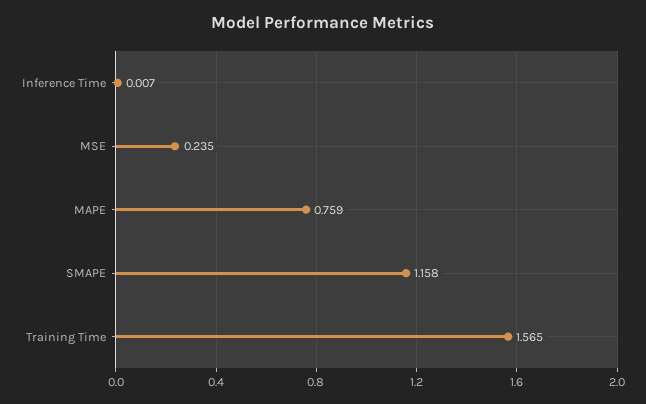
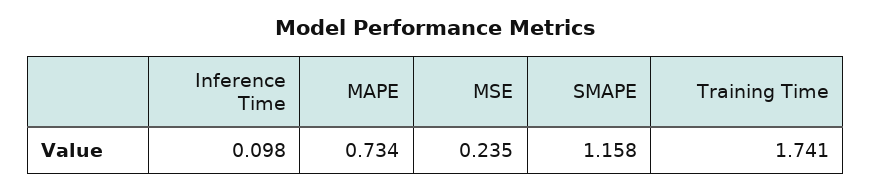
  {
-   "Inference Time": 0.007,
+   "Inference Time": 0.098,
    "MSE": 0.235,
-   "MAPE": 0.759,
+   "MAPE": 0.734,
    "SMAPE": 1.158,
-   "Training Time": 1.565
+   "Training Time": 1.741
  }

